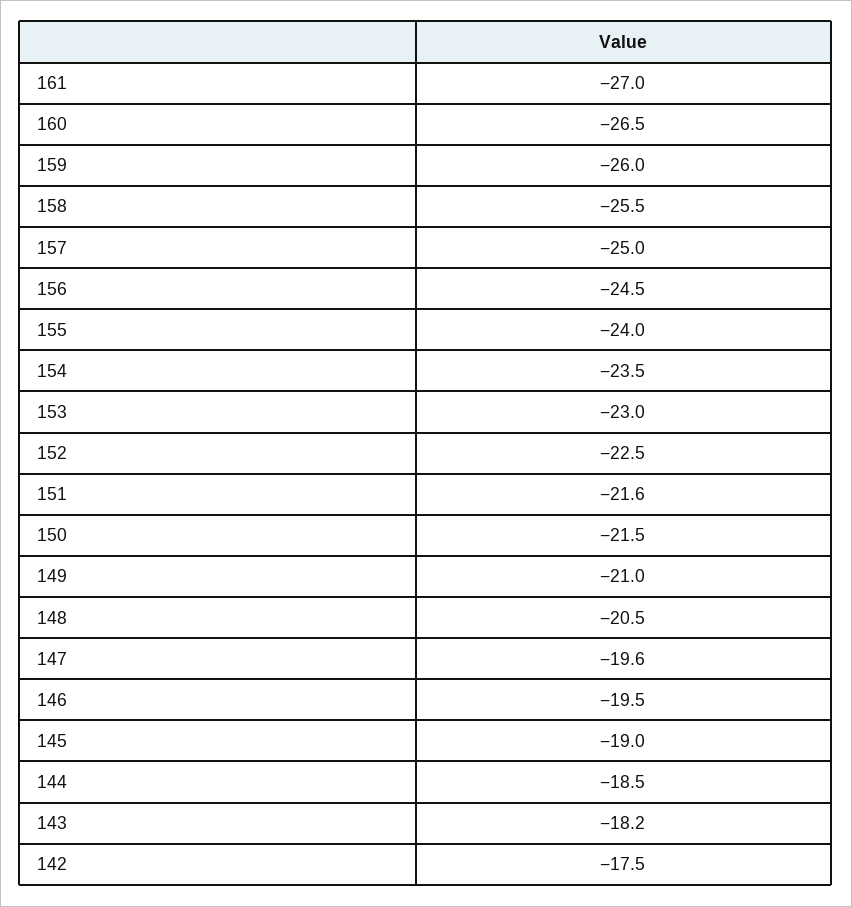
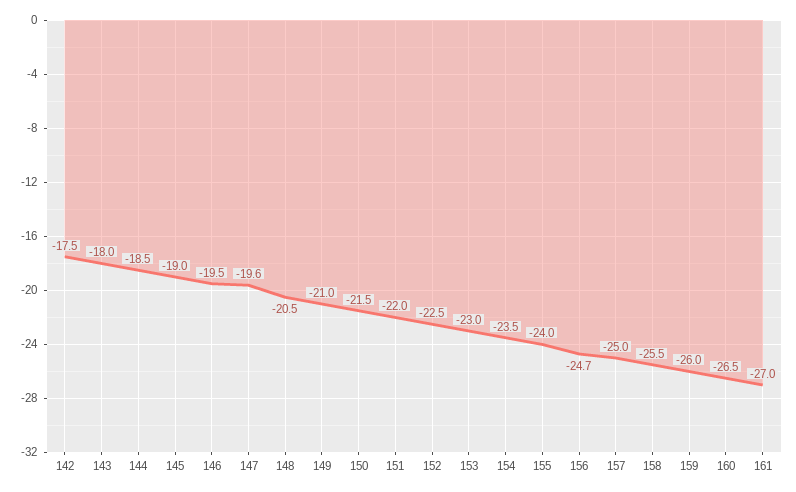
  {
    "161": -27,
    "160": -26.5,
    "159": -26,
    "158": -25.5,
    "157": -25,
-   "156": -24.5,
+   "156": -24.7,
    "155": -24,
    "154": -23.5,
    "153": -23,
    "152": -22.5,
-   "151": -21.6,
+   "151": -22,
    "150": -21.5,
    "149": -21,
    "148": -20.5,
    "147": -19.6,
    "146": -19.5,
    "145": -19,
    "144": -18.5,
-   "143": -18.2,
+   "143": -18,
    "142": -17.5
  }

